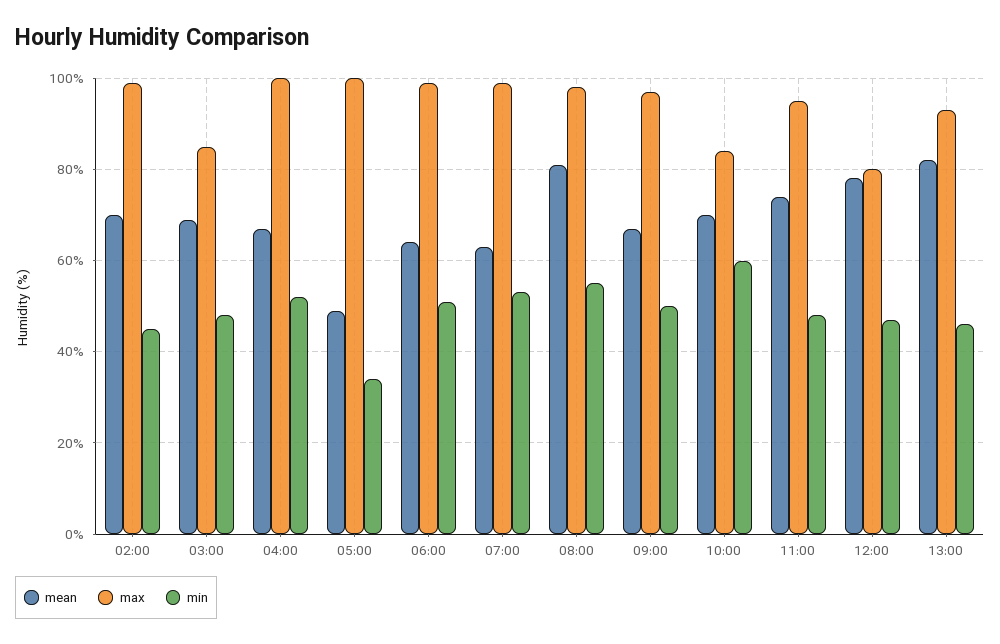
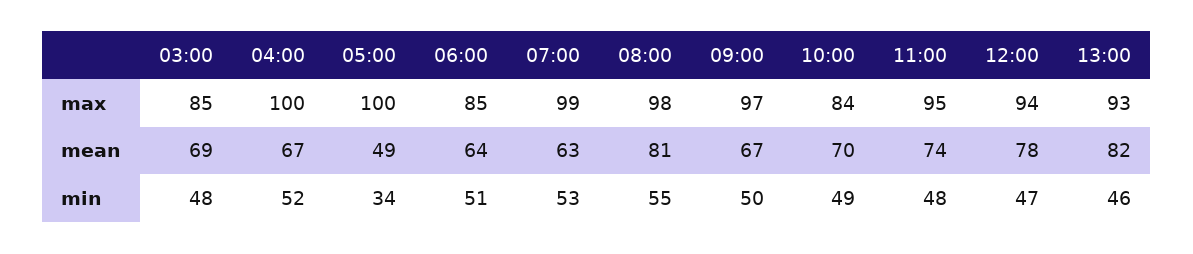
  {
    "mean": {
-     "02:00": 70,
      "03:00": 69,
      "04:00": 67,
      "05:00": 49,
      "06:00": 64,
      "07:00": 63,
      "08:00": 81,
      "09:00": 67,
      "10:00": 70,
      "11:00": 74,
      "12:00": 78,
      "13:00": 82
    },
    "max": {
-     "02:00": 100,
      "03:00": 85,
      "04:00": 100,
      "05:00": 100,
-     "06:00": 100,
+     "06:00": 85,
      "07:00": 99,
      "08:00": 98,
      "09:00": 97,
      "10:00": 84,
      "11:00": 95,
-     "12:00": 80,
+     "12:00": 94,
      "13:00": 93
    },
    "min": {
-     "02:00": 45,
      "03:00": 48,
      "04:00": 52,
      "05:00": 34,
      "06:00": 51,
      "07:00": 53,
      "08:00": 55,
      "09:00": 50,
-     "10:00": 60,
+     "10:00": 49,
      "11:00": 48,
      "12:00": 47,
      "13:00": 46
    }
  }

